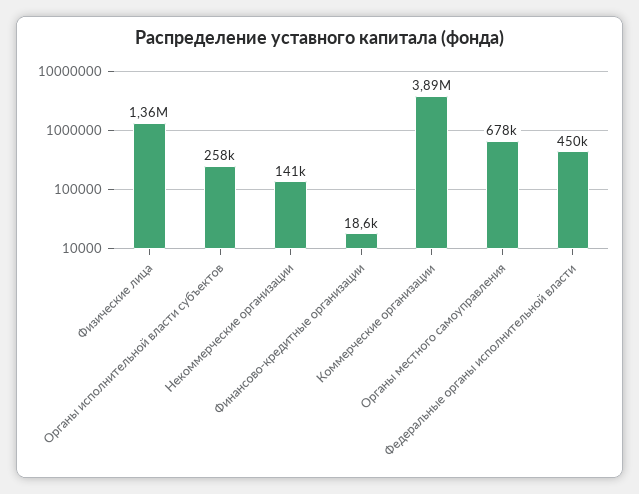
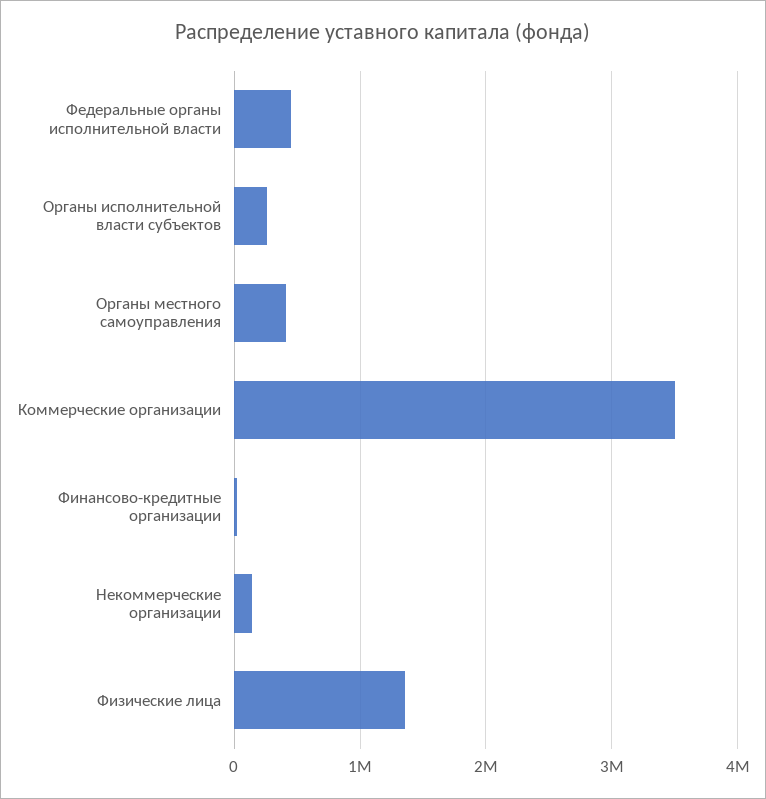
  {
    "Физические лица": 1360000,
    "Органы исполнительной власти субъектов": 258000,
    "Некоммерческие организации": 141000,
    "Финансово-кредитные организации": 18600,
-   "Коммерческие организации": 3890000,
+   "Коммерческие организации": 3500000,
-   "Органы местного самоуправления": 678000,
+   "Органы местного самоуправления": 400000,
    "Федеральные органы исполнительной власти": 450000
  }

